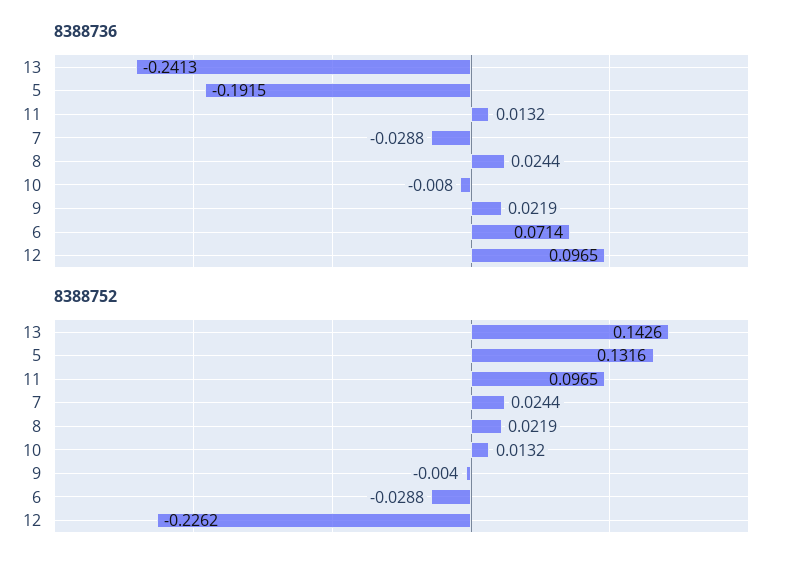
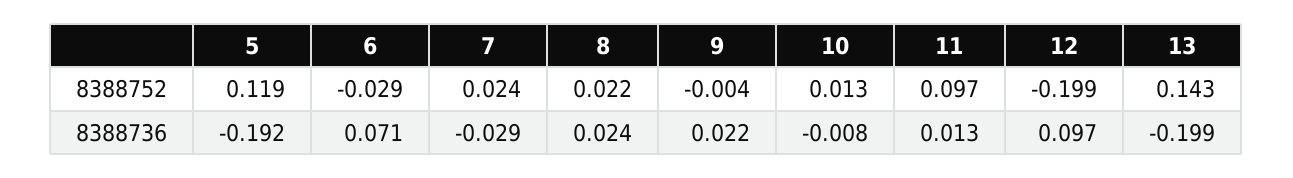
  {
    "8388736": {
-     "13": -0.2413,
+     "13": -0.199,
      "5": -0.1915,
      "11": 0.0132,
      "7": -0.0288,
      "8": 0.0244,
      "10": -0.008,
      "9": 0.0219,
      "6": 0.0714,
      "12": 0.0965
    },
    "8388752": {
      "13": 0.1426,
-     "5": 0.1316,
+     "5": 0.119,
      "11": 0.0965,
      "7": 0.0244,
      "8": 0.0219,
      "10": 0.0132,
      "9": -0.004,
      "6": -0.0288,
-     "12": -0.2262
+     "12": -0.199
    }
  }

